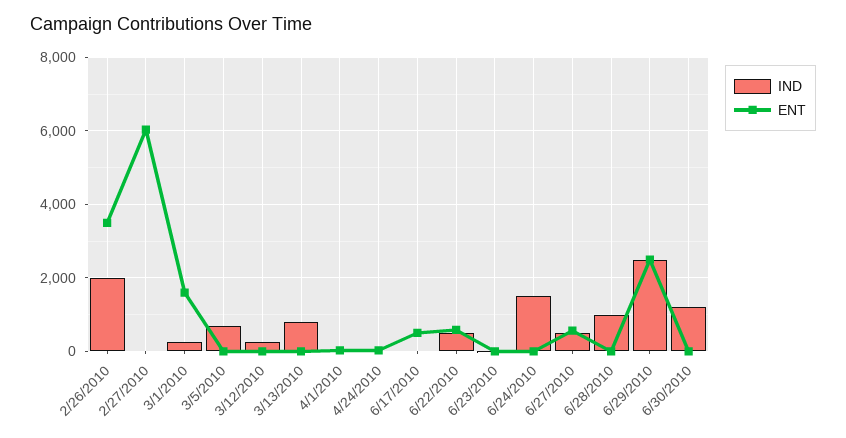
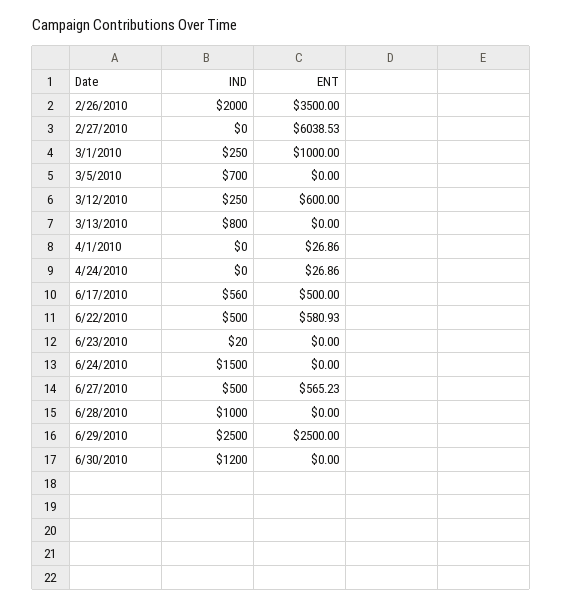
  {
    "IND": {
      "2/26/2010": 2000,
      "2/27/2010": 0,
      "3/1/2010": 250,
      "3/5/2010": 700,
      "3/12/2010": 250,
      "3/13/2010": 800,
      "4/1/2010": 0,
      "4/24/2010": 0,
-     "6/17/2010": 0,
+     "6/17/2010": 560,
      "6/22/2010": 500,
      "6/23/2010": 20,
      "6/24/2010": 1500,
      "6/27/2010": 500,
      "6/28/2010": 1000,
      "6/29/2010": 2500,
      "6/30/2010": 1200
    },
    "ENT": {
      "2/26/2010": 3500,
      "2/27/2010": 6038.53,
-     "3/1/2010": 1600,
+     "3/1/2010": 1000,
      "3/5/2010": 0,
-     "3/12/2010": 0,
+     "3/12/2010": 600,
      "3/13/2010": 0,
      "4/1/2010": 26.86,
      "4/24/2010": 26.86,
      "6/17/2010": 500,
      "6/22/2010": 580.93,
      "6/23/2010": 0,
      "6/24/2010": 0,
      "6/27/2010": 565.23,
      "6/28/2010": 0,
      "6/29/2010": 2500,
      "6/30/2010": 0
    }
  }

